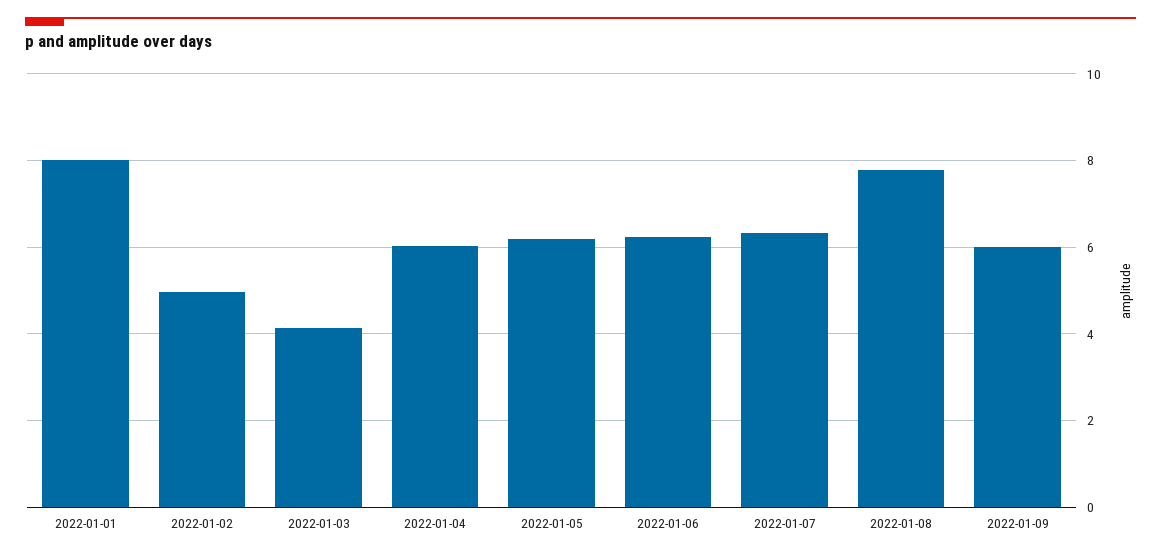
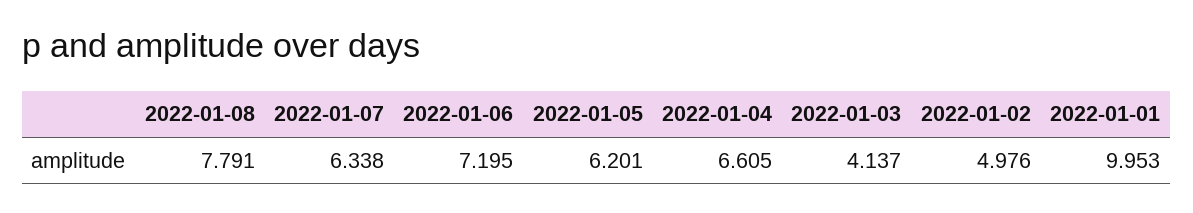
  {
-   "2022-01-01": 8,
+   "2022-01-01": 9.953,
    "2022-01-02": 4.976,
    "2022-01-03": 4.137,
-   "2022-01-04": 6,
+   "2022-01-04": 6.605,
    "2022-01-05": 6.201,
-   "2022-01-06": 6.2,
+   "2022-01-06": 7.195,
    "2022-01-07": 6.338,
-   "2022-01-08": 7.791,
+   "2022-01-08": 7.791
-   "2022-01-09": 6
  }

